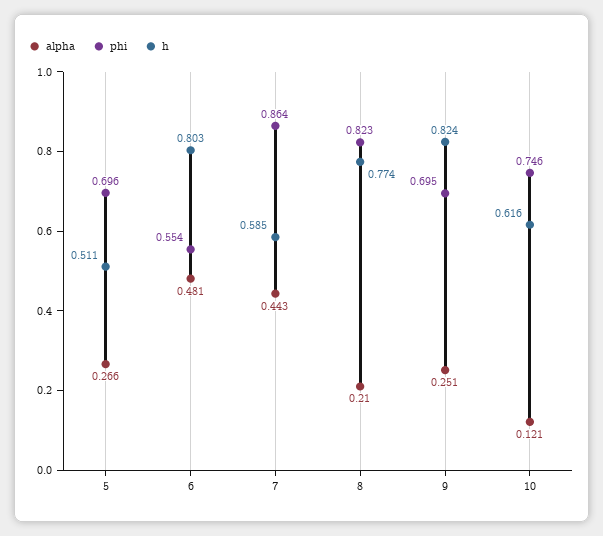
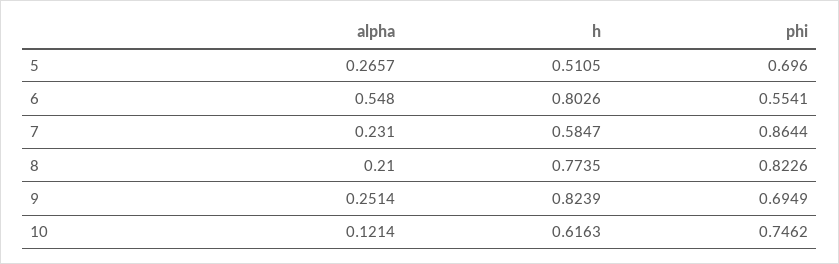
  {
    "alpha": {
      "5": 0.2657,
-     "6": 0.481,
+     "6": 0.548,
-     "7": 0.443,
+     "7": 0.231,
      "8": 0.21,
      "9": 0.2514,
      "10": 0.1214
    },
    "phi": {
      "5": 0.696,
      "6": 0.5541,
      "7": 0.8644,
      "8": 0.8226,
      "9": 0.6949,
      "10": 0.7462
    },
    "h": {
      "5": 0.5105,
      "6": 0.8026,
      "7": 0.5847,
      "8": 0.7735,
      "9": 0.8239,
      "10": 0.6163
    }
  }

